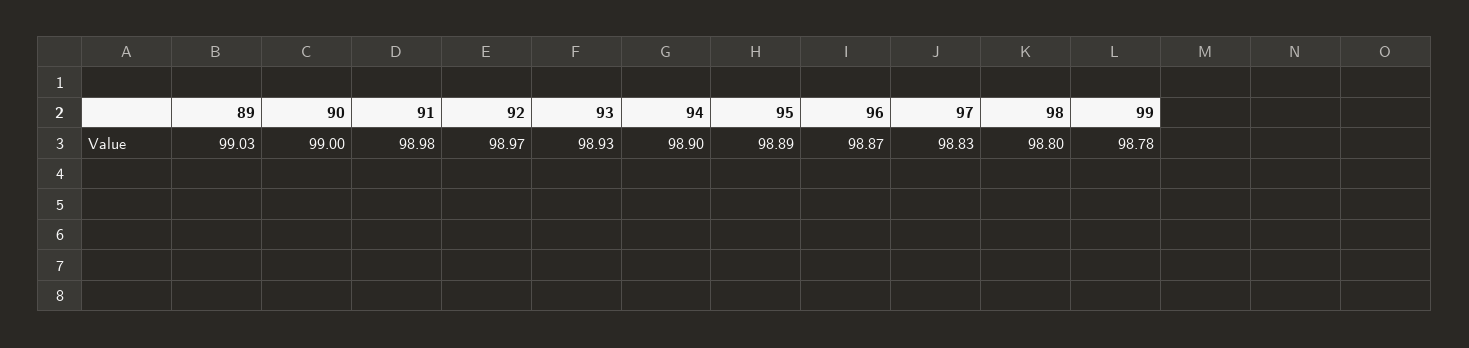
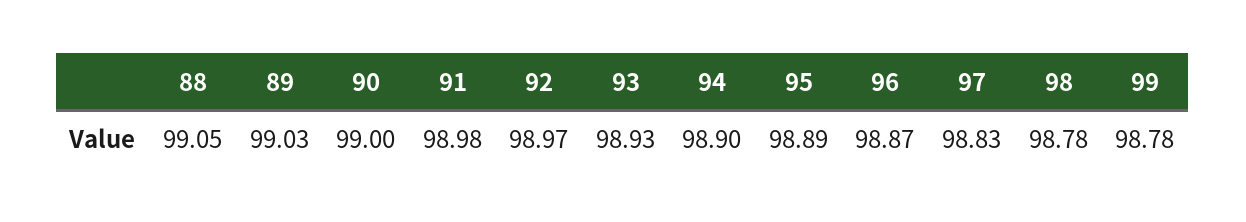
  {
    "89": 99.03,
    "90": 99,
    "91": 98.98,
    "92": 98.97,
    "93": 98.93,
    "94": 98.9,
    "95": 98.89,
    "96": 98.87,
    "97": 98.83,
-   "98": 98.8,
+   "98": 98.78,
-   "99": 98.78
+   "99": 98.78,
+   "88": 99.05
  }

